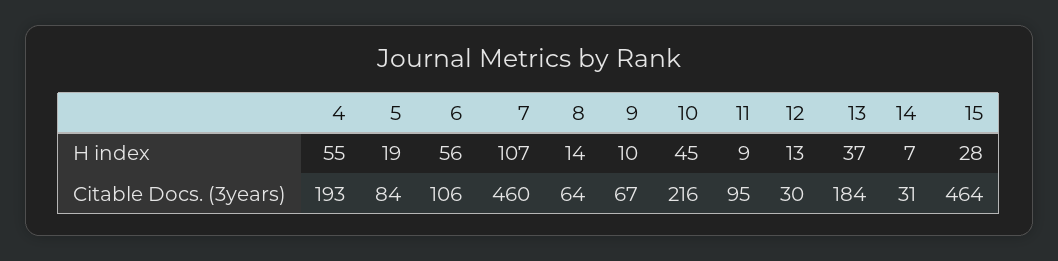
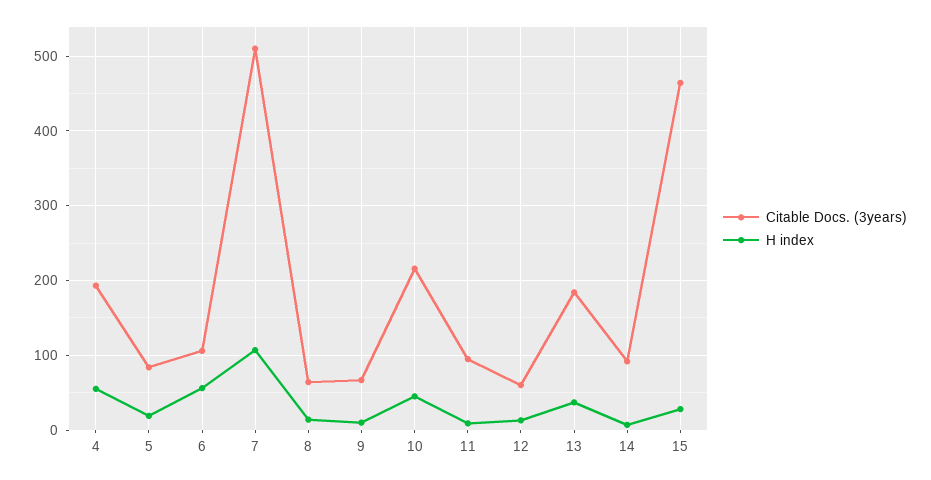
  {
    "H index": {
      "4": 55,
      "5": 19,
      "6": 56,
      "7": 107,
      "8": 14,
      "9": 10,
      "10": 45,
      "11": 9,
      "12": 13,
      "13": 37,
      "14": 7,
      "15": 28
    },
    "Citable Docs. (3years)": {
      "4": 193,
      "5": 84,
      "6": 106,
-     "7": 460,
+     "7": 510,
      "8": 64,
      "9": 67,
      "10": 216,
      "11": 95,
-     "12": 30,
+     "12": 60,
      "13": 184,
-     "14": 31,
+     "14": 90,
      "15": 464
    }
  }

